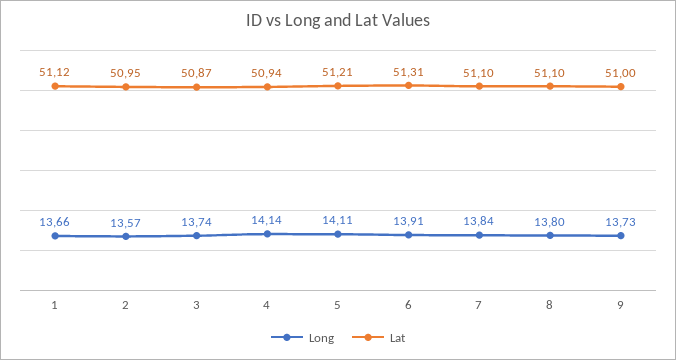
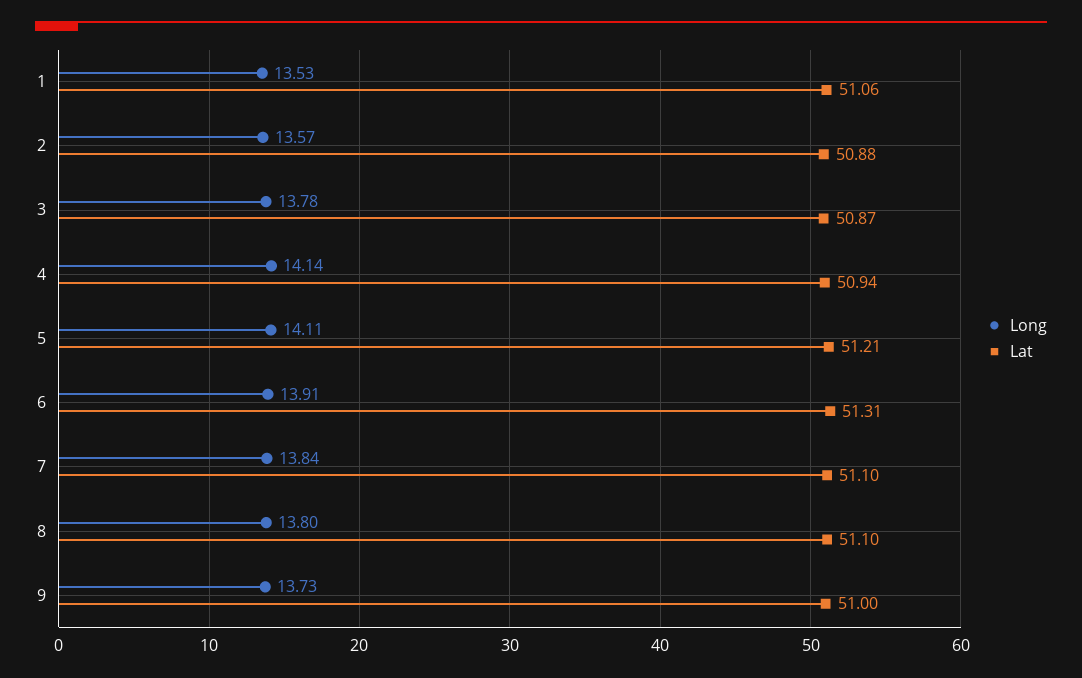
  {
    "Long": {
-     "1": 13.66,
+     "1": 13.53,
      "2": 13.57,
-     "3": 13.74,
+     "3": 13.78,
      "4": 14.14,
      "5": 14.11,
      "6": 13.91,
      "7": 13.84,
      "8": 13.8,
      "9": 13.73
    },
    "Lat": {
-     "1": 51.12,
+     "1": 51.06,
-     "2": 50.95,
+     "2": 50.88,
      "3": 50.87,
      "4": 50.94,
      "5": 51.21,
      "6": 51.31,
      "7": 51.1,
      "8": 51.1,
      "9": 51
    }
  }

